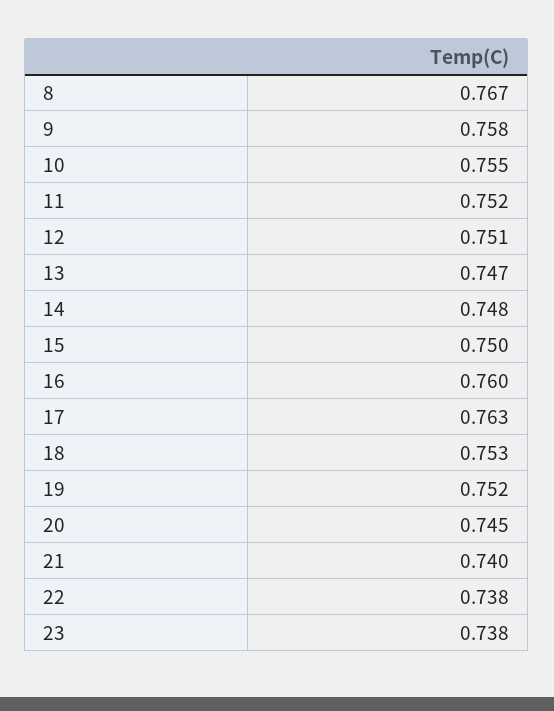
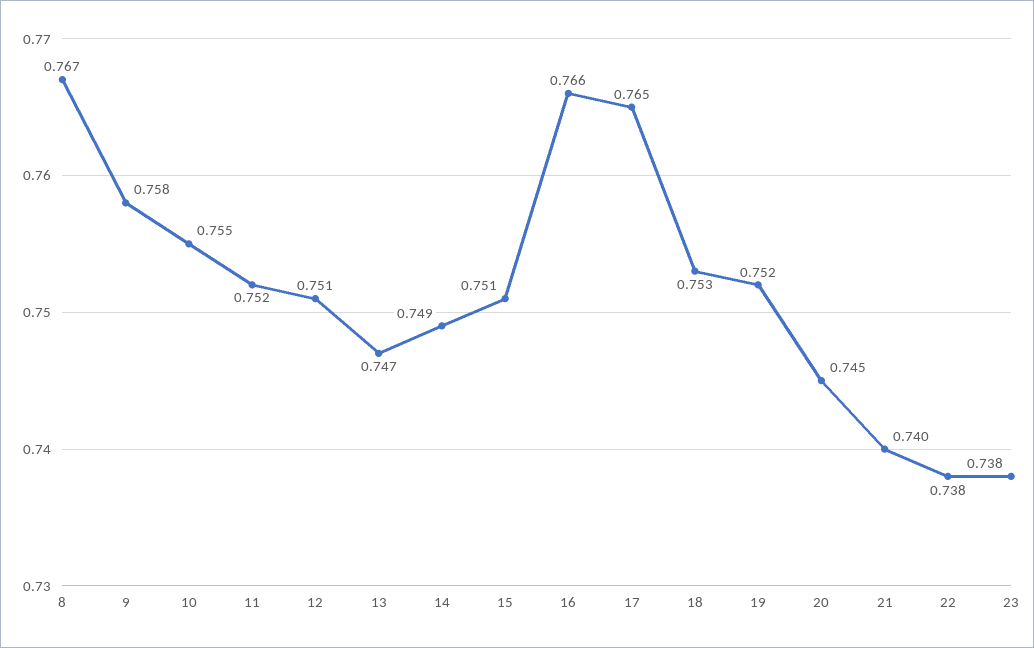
  {
    "8": 0.767,
    "9": 0.758,
    "10": 0.755,
    "11": 0.752,
    "12": 0.751,
    "13": 0.747,
-   "14": 0.748,
+   "14": 0.749,
-   "15": 0.75,
+   "15": 0.751,
-   "16": 0.76,
+   "16": 0.766,
-   "17": 0.763,
+   "17": 0.765,
    "18": 0.753,
    "19": 0.752,
    "20": 0.745,
    "21": 0.74,
    "22": 0.738,
    "23": 0.738
  }

